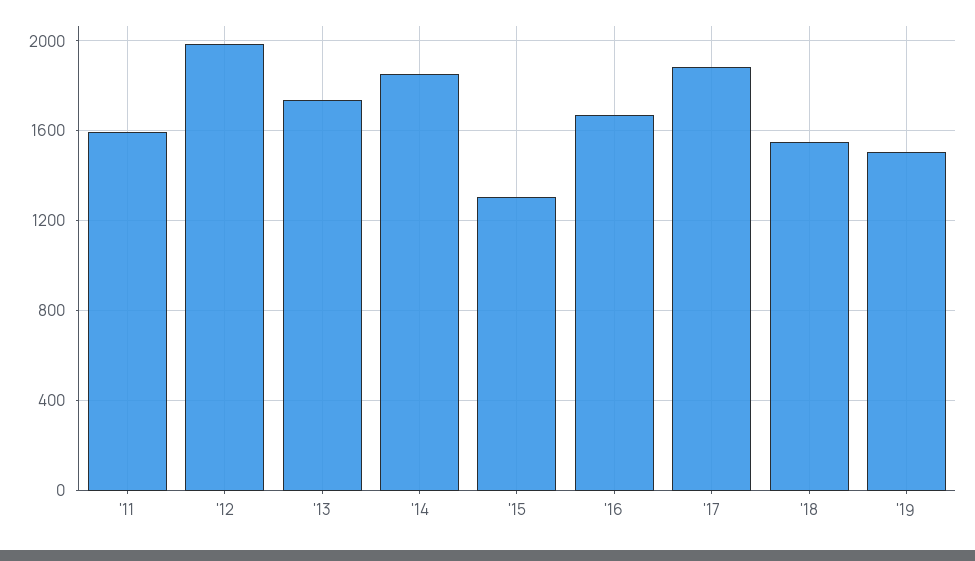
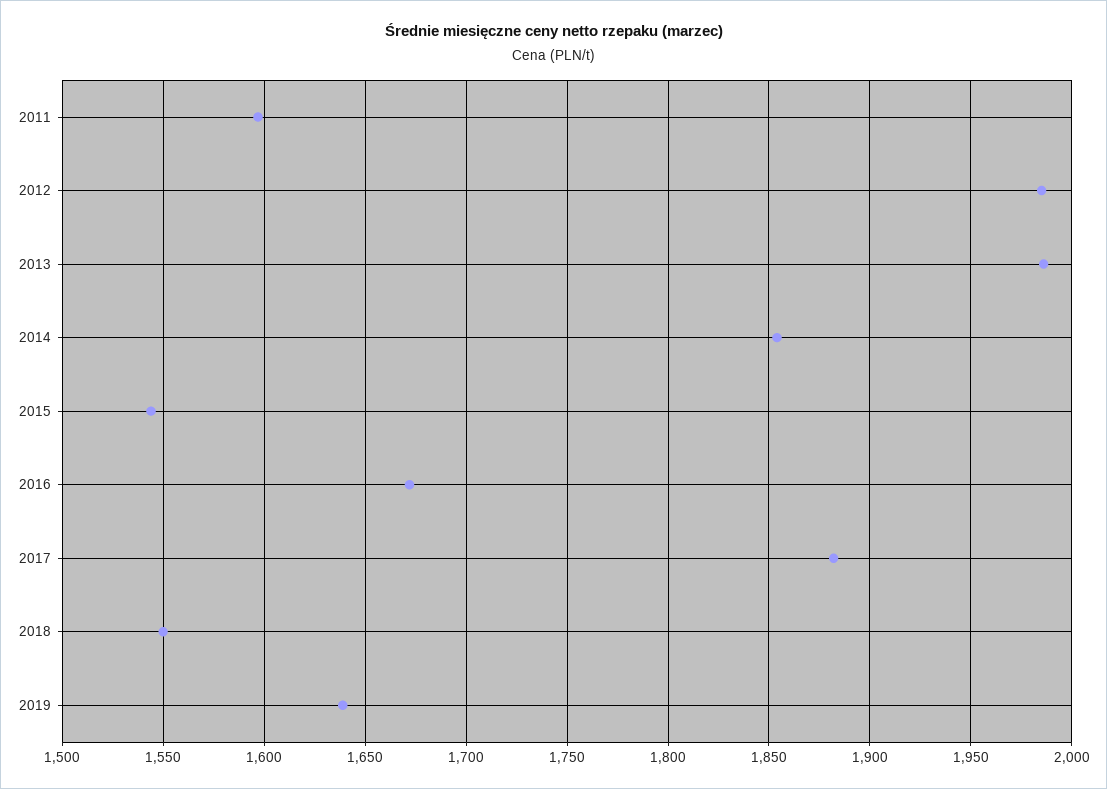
  {
    "'11": 1595,
    "'12": 1985,
-   "'13": 1750,
+   "'13": 1985,
    "'14": 1855,
-   "'15": 1300,
+   "'15": 1545,
    "'16": 1670,
    "'17": 1880,
    "'18": 1550,
-   "'19": 1500
+   "'19": 1640
  }

